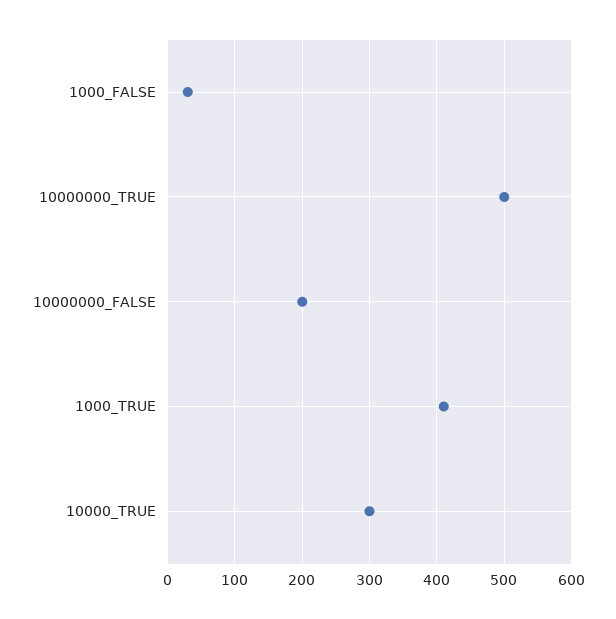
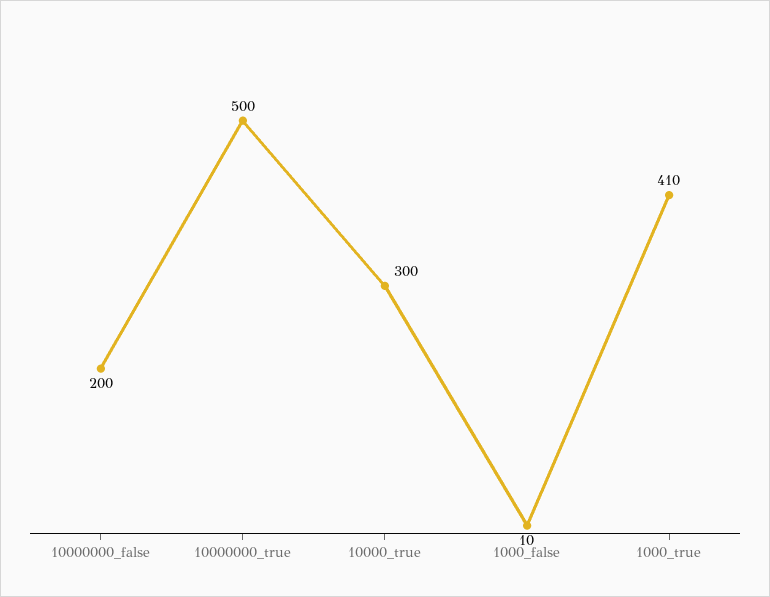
  {
-   "1000_FALSE": 30,
+   "1000_FALSE": 10,
    "10000000_TRUE": 500,
    "10000000_FALSE": 200,
    "1000_TRUE": 410,
    "10000_TRUE": 300
  }

